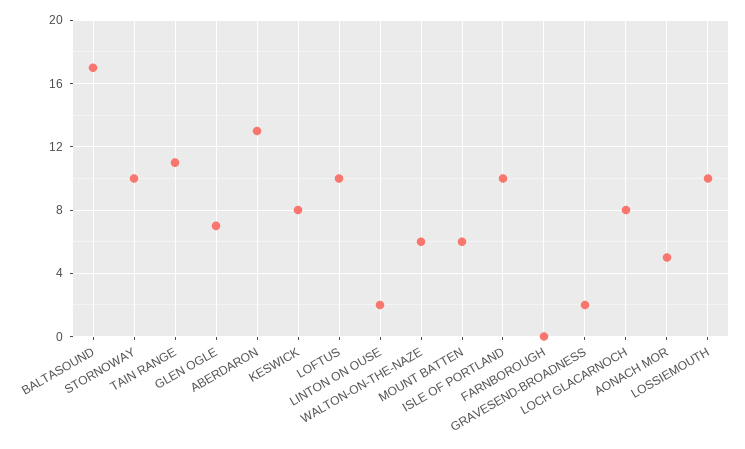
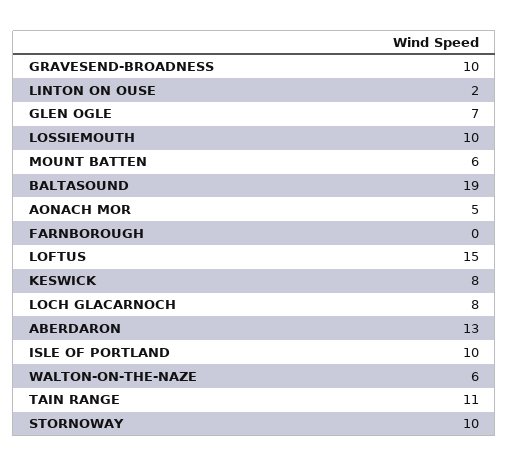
  {
-   "BALTASOUND": 17,
+   "BALTASOUND": 19,
    "STORNOWAY": 10,
    "TAIN RANGE": 11,
    "GLEN OGLE": 7,
    "ABERDARON": 13,
    "KESWICK": 8,
-   "LOFTUS": 10,
+   "LOFTUS": 15,
    "LINTON ON OUSE": 2,
    "WALTON-ON-THE-NAZE": 6,
    "MOUNT BATTEN": 6,
    "ISLE OF PORTLAND": 10,
    "FARNBOROUGH": 0,
-   "GRAVESEND-BROADNESS": 2,
+   "GRAVESEND-BROADNESS": 10,
    "LOCH GLACARNOCH": 8,
    "AONACH MOR": 5,
    "LOSSIEMOUTH": 10
  }

